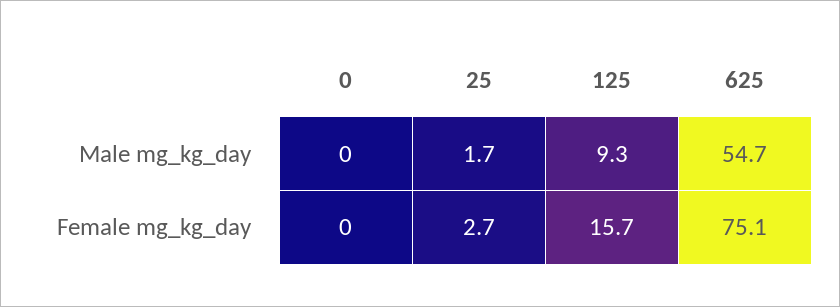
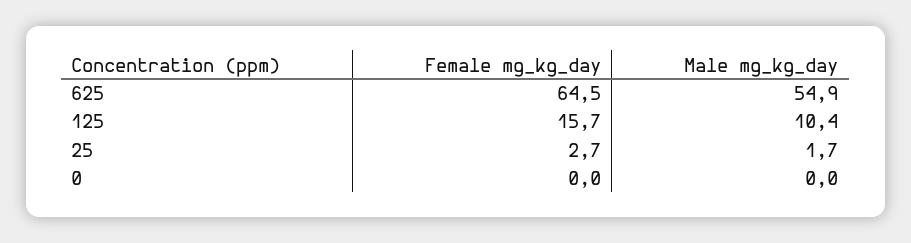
  {
    "0": {
      "Male mg_kg_day": 0,
      "Female mg_kg_day": 0
    },
    "25": {
      "Male mg_kg_day": 1.7,
      "Female mg_kg_day": 2.7
    },
    "125": {
-     "Male mg_kg_day": 9.3,
+     "Male mg_kg_day": 10.4,
      "Female mg_kg_day": 15.7
    },
    "625": {
-     "Male mg_kg_day": 54.7,
+     "Male mg_kg_day": 54.9,
-     "Female mg_kg_day": 75.1
+     "Female mg_kg_day": 64.5
    }
  }

